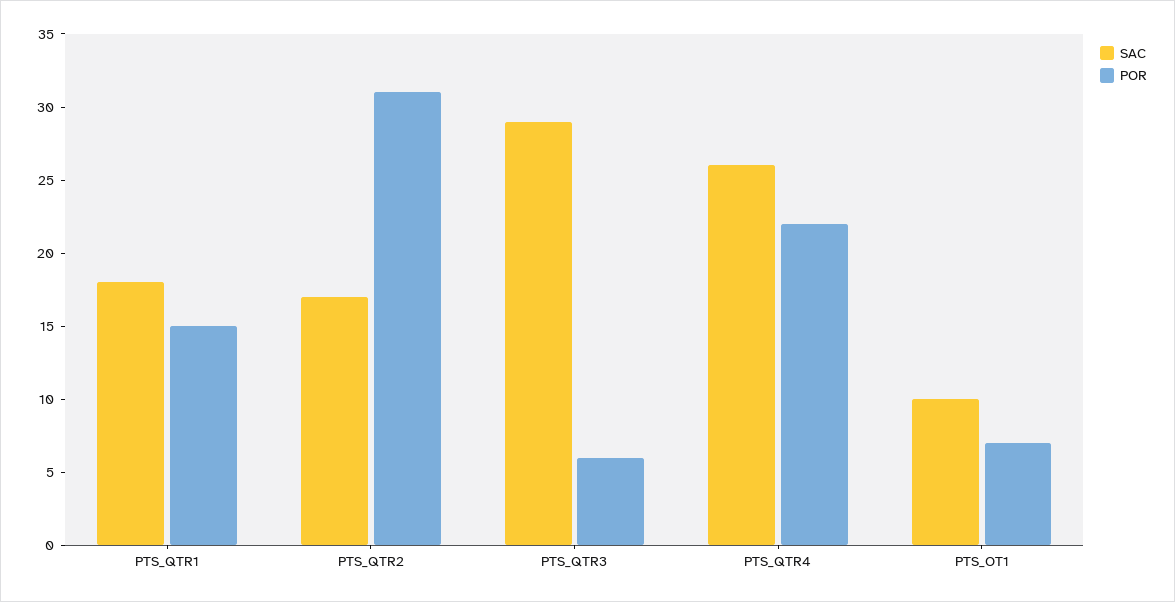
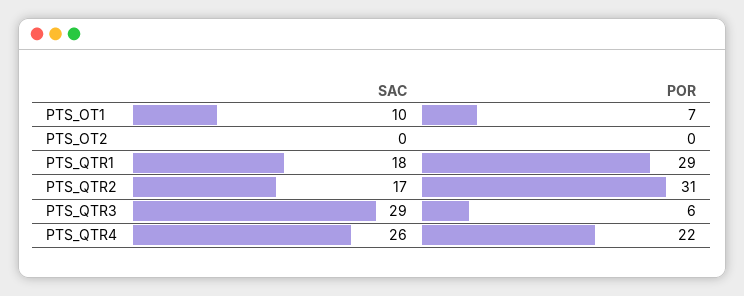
  {
    "SAC": {
      "PTS_QTR1": 18,
      "PTS_QTR2": 17,
      "PTS_QTR3": 29,
      "PTS_QTR4": 26,
-     "PTS_OT1": 10
+     "PTS_OT1": 10,
+     "PTS_OT2": 0
    },
    "POR": {
-     "PTS_QTR1": 15,
+     "PTS_QTR1": 29,
      "PTS_QTR2": 31,
      "PTS_QTR3": 6,
      "PTS_QTR4": 22,
-     "PTS_OT1": 7
+     "PTS_OT1": 7,
+     "PTS_OT2": 0
    }
  }

